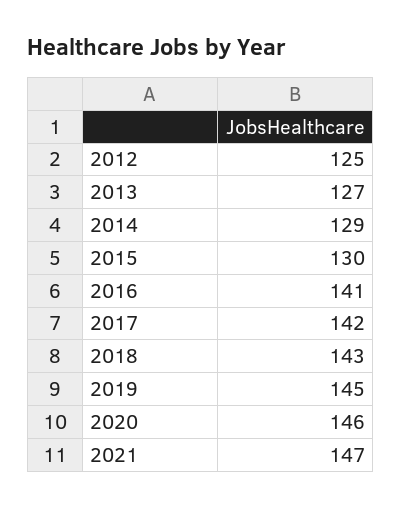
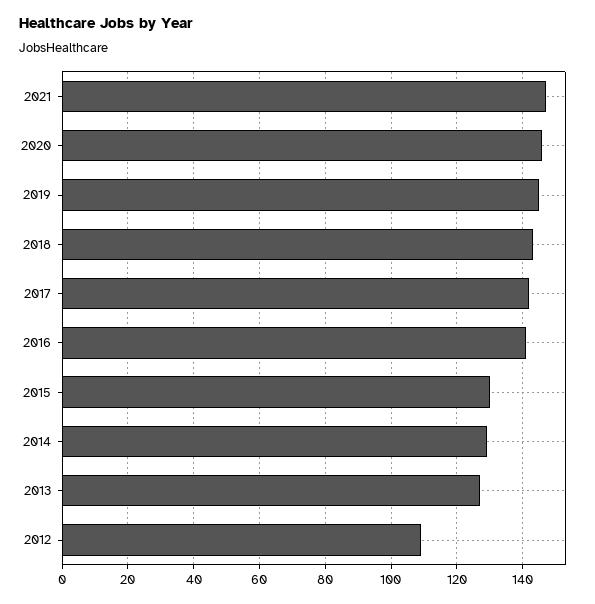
  {
-   "2012": 125,
+   "2012": 110,
    "2013": 127,
    "2014": 129,
    "2015": 130,
    "2016": 141,
    "2017": 142,
    "2018": 143,
    "2019": 145,
    "2020": 146,
    "2021": 147
  }

